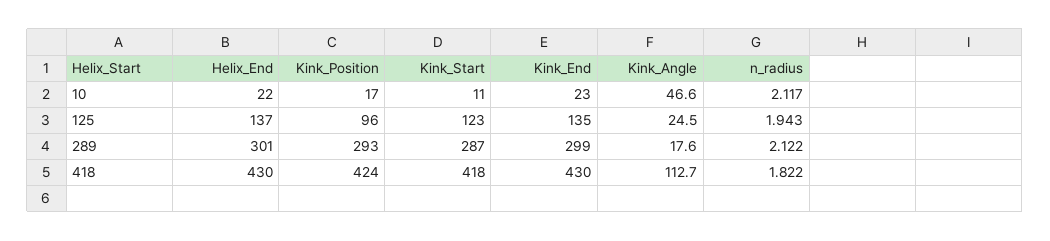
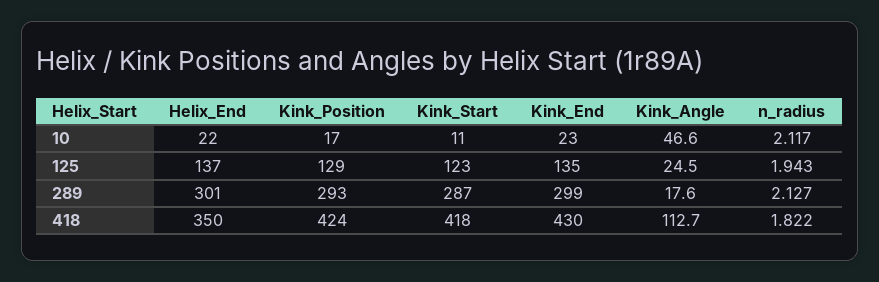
  {
    "Helix_End": {
      "10": 22,
      "125": 137,
      "289": 301,
-     "418": 430
+     "418": 350
    },
    "Kink_Position": {
      "10": 17,
-     "125": 96,
+     "125": 129,
      "289": 293,
      "418": 424
    },
    "Kink_Start": {
      "10": 11,
      "125": 123,
      "289": 287,
      "418": 418
    },
    "Kink_End": {
      "10": 23,
      "125": 135,
      "289": 299,
      "418": 430
    },
    "Kink_Angle": {
      "10": 46.6,
      "125": 24.5,
      "289": 17.6,
      "418": 112.7
    },
    "n_radius": {
      "10": 2.117,
      "125": 1.943,
-     "289": 2.122,
+     "289": 2.127,
      "418": 1.822
    }
  }

